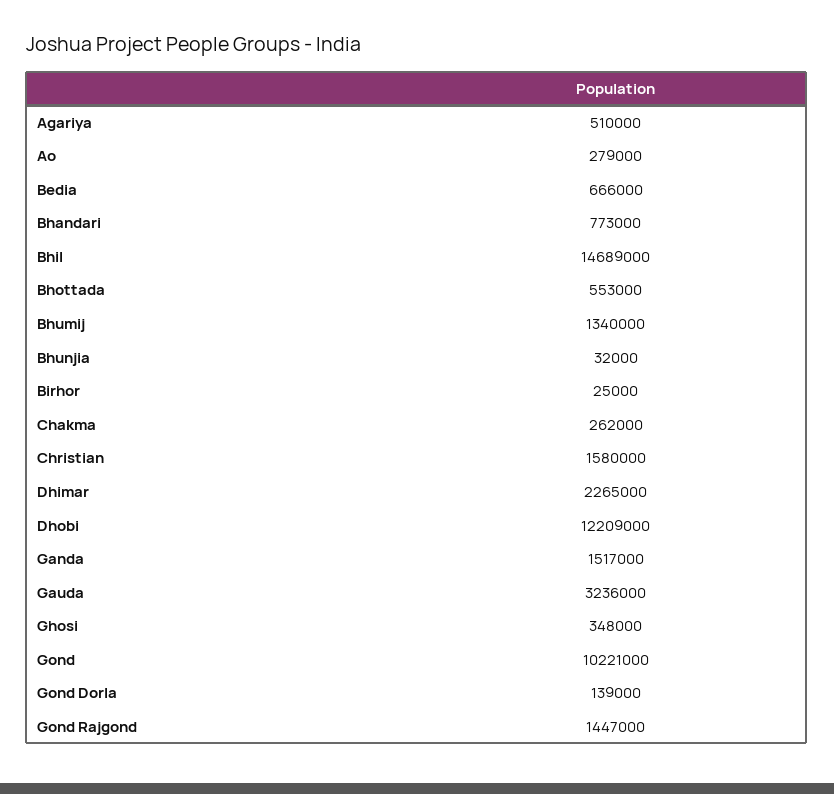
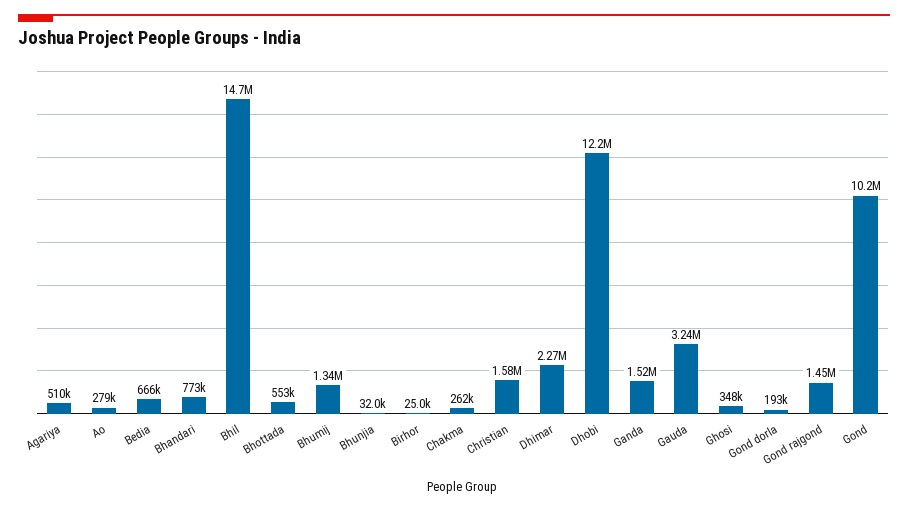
  {
    "Agariya": 510000,
    "Ao": 279000,
    "Bedia": 666000,
    "Bhandari": 773000,
    "Bhil": 14689000,
    "Bhottada": 553000,
    "Bhumij": 1340000,
    "Bhunjia": 32000,
    "Birhor": 25000,
    "Chakma": 262000,
    "Christian": 1580000,
    "Dhimar": 2265000,
    "Dhobi": 12209000,
    "Ganda": 1517000,
    "Gauda": 3236000,
    "Ghosi": 348000,
    "Gond": 10221000,
-   "Gond Dorla": 139000,
+   "Gond Dorla": 193000,
    "Gond Rajgond": 1447000
  }

